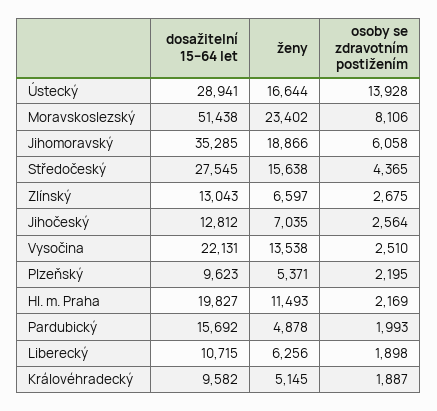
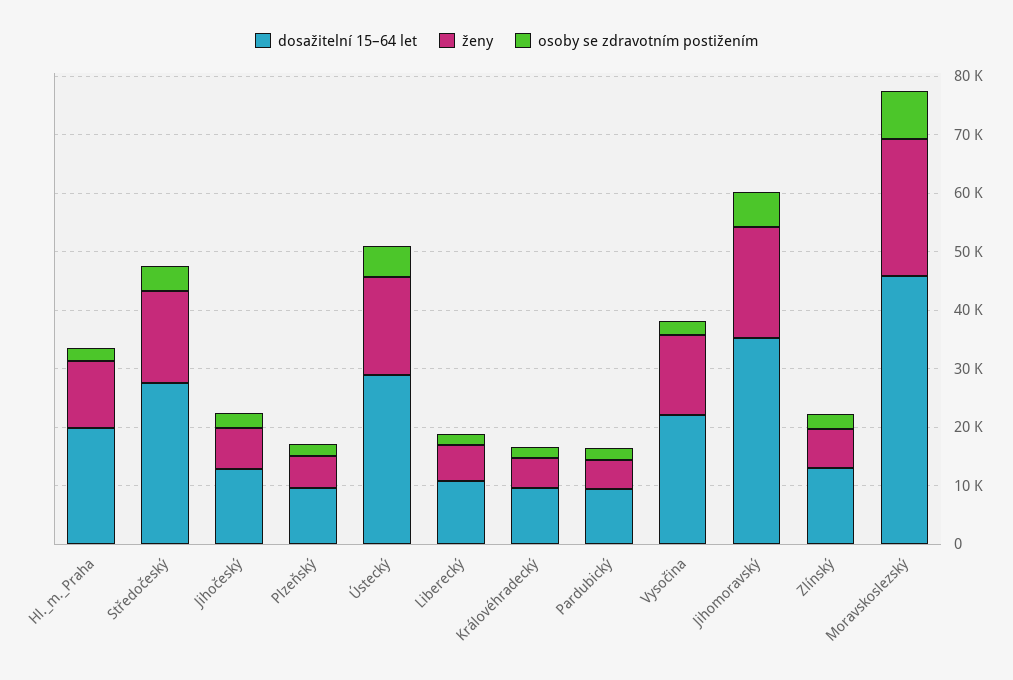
  {
    "dosažitelní 15–64 let": {
      "Ústecký": 28941,
-     "Moravskoslezský": 51438,
+     "Moravskoslezský": 46000,
      "Jihomoravský": 35285,
      "Středočeský": 27545,
      "Zlínský": 13043,
      "Jihočeský": 12812,
      "Vysočina": 22131,
      "Plzeňský": 9623,
      "Hl. m. Praha": 19827,
-     "Pardubický": 15692,
+     "Pardubický": 10000,
      "Liberecký": 10715,
      "Královéhradecký": 9582
    },
    "ženy": {
      "Ústecký": 16644,
      "Moravskoslezský": 23402,
      "Jihomoravský": 18866,
      "Středočeský": 15638,
      "Zlínský": 6597,
      "Jihočeský": 7035,
      "Vysočina": 13538,
      "Plzeňský": 5371,
      "Hl. m. Praha": 11493,
      "Pardubický": 4878,
      "Liberecký": 6256,
      "Královéhradecký": 5145
    },
    "osoby se zdravotním postižením": {
-     "Ústecký": 13928,
+     "Ústecký": 6000,
      "Moravskoslezský": 8106,
      "Jihomoravský": 6058,
      "Středočeský": 4365,
      "Zlínský": 2675,
      "Jihočeský": 2564,
      "Vysočina": 2510,
      "Plzeňský": 2195,
      "Hl. m. Praha": 2169,
      "Pardubický": 1993,
      "Liberecký": 1898,
      "Královéhradecký": 1887
    }
  }

